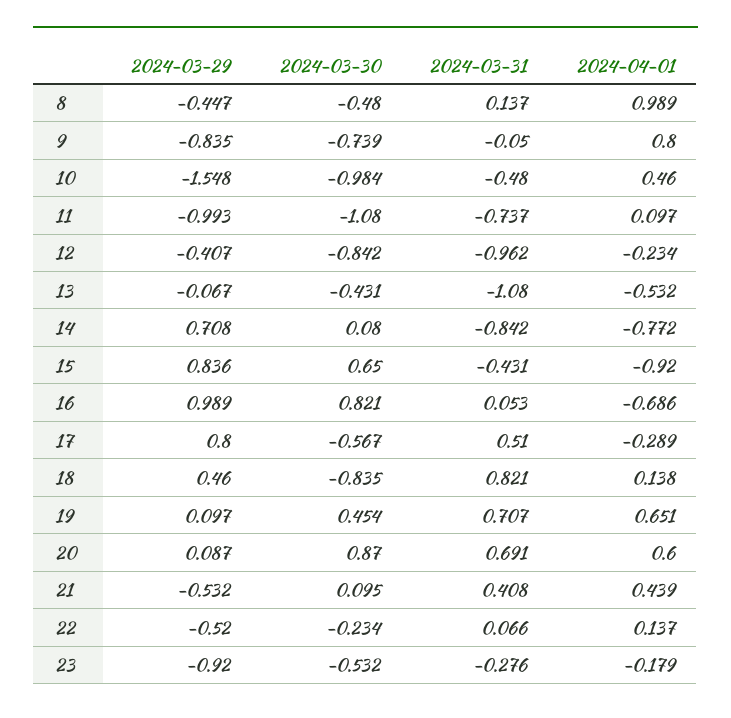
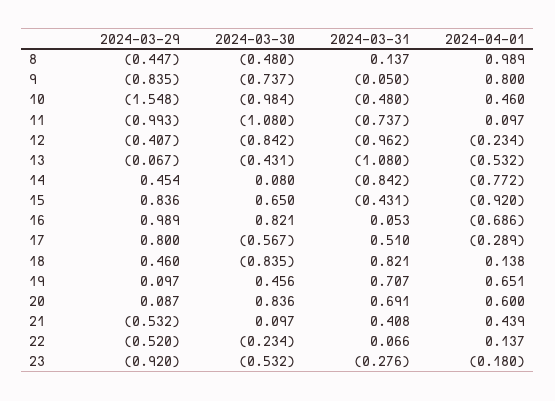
  {
    "2024-03-29": {
      "8": -0.447,
      "9": -0.835,
      "10": -1.548,
      "11": -0.993,
      "12": -0.407,
      "13": -0.067,
-     "14": 0.708,
+     "14": 0.454,
      "15": 0.836,
      "16": 0.989,
      "17": 0.8,
      "18": 0.46,
      "19": 0.097,
      "20": 0.087,
      "21": -0.532,
      "22": -0.52,
      "23": -0.92
    },
    "2024-03-30": {
      "8": -0.48,
-     "9": -0.739,
+     "9": -0.737,
      "10": -0.984,
      "11": -1.08,
      "12": -0.842,
      "13": -0.431,
      "14": 0.08,
      "15": 0.65,
      "16": 0.821,
      "17": -0.567,
      "18": -0.835,
-     "19": 0.454,
+     "19": 0.456,
-     "20": 0.87,
+     "20": 0.836,
-     "21": 0.095,
+     "21": 0.097,
      "22": -0.234,
      "23": -0.532
    },
    "2024-03-31": {
      "8": 0.137,
      "9": -0.05,
      "10": -0.48,
      "11": -0.737,
      "12": -0.962,
      "13": -1.08,
      "14": -0.842,
      "15": -0.431,
      "16": 0.053,
      "17": 0.51,
      "18": 0.821,
      "19": 0.707,
      "20": 0.691,
      "21": 0.408,
      "22": 0.066,
      "23": -0.276
    },
    "2024-04-01": {
      "8": 0.989,
      "9": 0.8,
      "10": 0.46,
      "11": 0.097,
      "12": -0.234,
      "13": -0.532,
      "14": -0.772,
      "15": -0.92,
      "16": -0.686,
      "17": -0.289,
      "18": 0.138,
      "19": 0.651,
      "20": 0.6,
      "21": 0.439,
      "22": 0.137,
-     "23": -0.179
+     "23": -0.18
    }
  }

